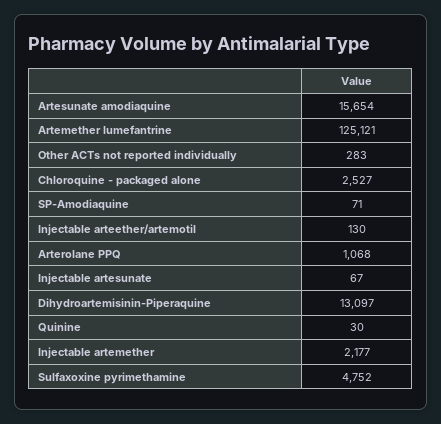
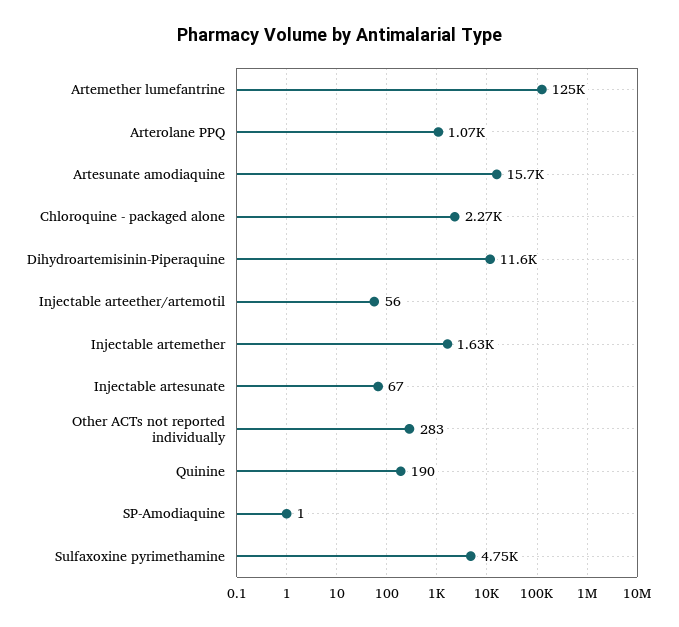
  {
    "Artesunate amodiaquine": 15654,
    "Artemether lumefantrine": 125121,
    "Other ACTs not reported individually": 283,
-   "Chloroquine - packaged alone": 2527,
+   "Chloroquine - packaged alone": 2270,
-   "SP-Amodiaquine": 71,
+   "SP-Amodiaquine": 1,
-   "Injectable arteether/artemotil": 130,
+   "Injectable arteether/artemotil": 56,
    "Arterolane PPQ": 1068,
    "Injectable artesunate": 67,
-   "Dihydroartemisinin-Piperaquine": 13097,
+   "Dihydroartemisinin-Piperaquine": 11600,
-   "Quinine": 30,
+   "Quinine": 190,
-   "Injectable artemether": 2177,
+   "Injectable artemether": 1630,
    "Sulfaxoxine pyrimethamine": 4752
  }

